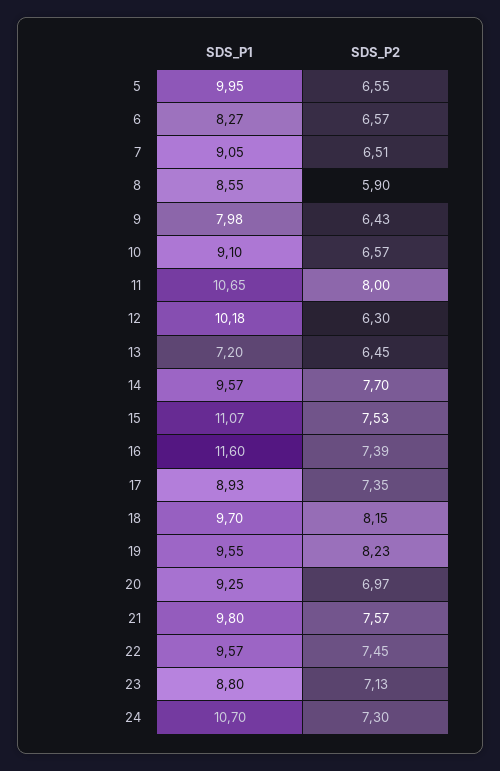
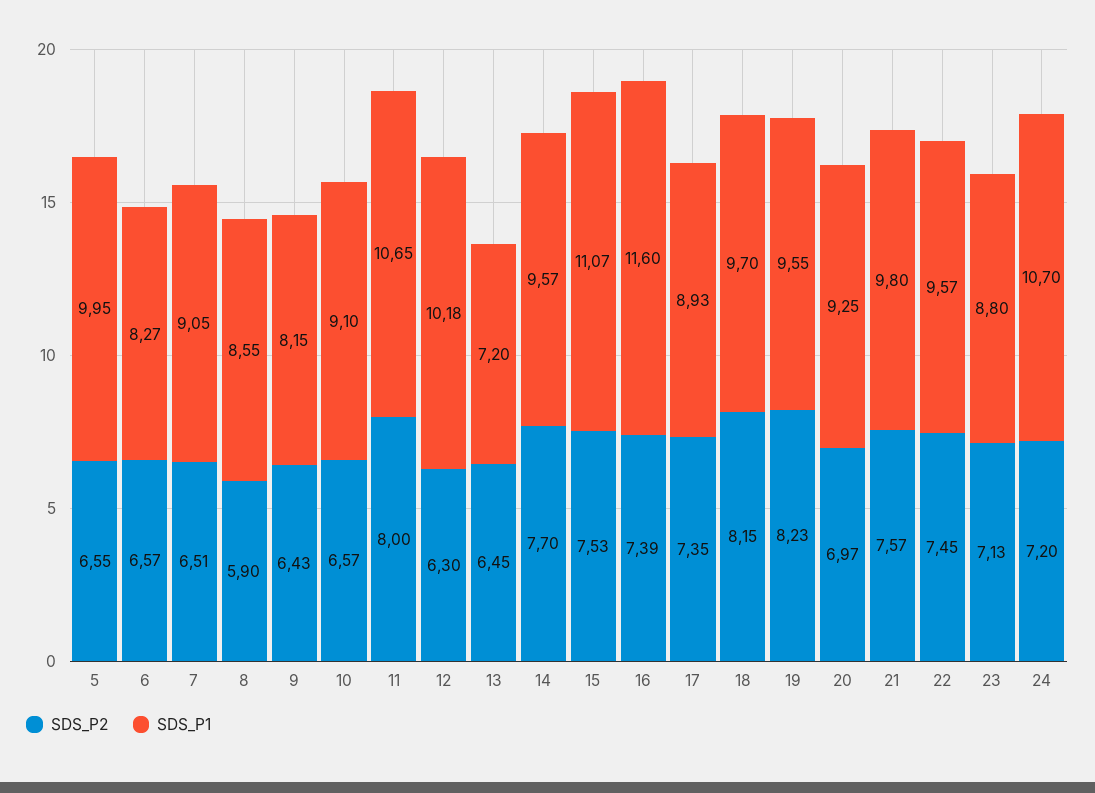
  {
    "SDS_P1": {
      "5": 9.95,
      "6": 8.27,
      "7": 9.05,
      "8": 8.55,
-     "9": 7.98,
+     "9": 8.15,
      "10": 9.1,
      "11": 10.65,
      "12": 10.18,
      "13": 7.2,
      "14": 9.57,
      "15": 11.07,
      "16": 11.6,
      "17": 8.93,
      "18": 9.7,
      "19": 9.55,
      "20": 9.25,
      "21": 9.8,
      "22": 9.57,
      "23": 8.8,
      "24": 10.7
    },
    "SDS_P2": {
      "5": 6.55,
      "6": 6.57,
      "7": 6.51,
      "8": 5.9,
      "9": 6.43,
      "10": 6.57,
      "11": 8,
      "12": 6.3,
      "13": 6.45,
      "14": 7.7,
      "15": 7.53,
      "16": 7.39,
      "17": 7.35,
      "18": 8.15,
      "19": 8.23,
      "20": 6.97,
      "21": 7.57,
      "22": 7.45,
      "23": 7.13,
-     "24": 7.3
+     "24": 7.2
    }
  }

